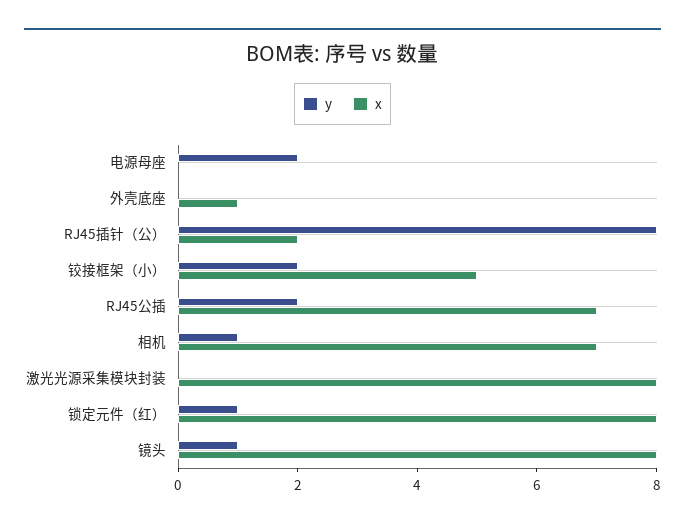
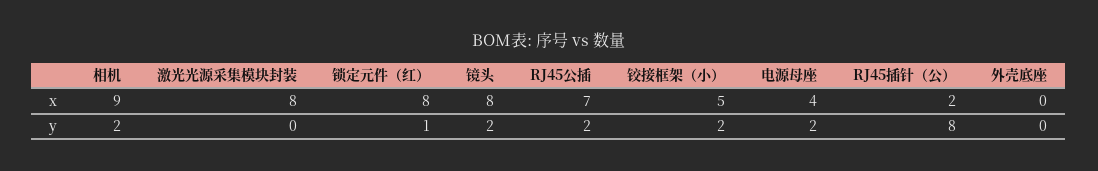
  {
    "y": {
      "电源母座": 2,
      "外壳底座": 0,
      "RJ45插针（公）": 8,
      "铰接框架（小）": 2,
      "RJ45公插": 2,
-     "相机": 1,
+     "相机": 2,
      "激光光源采集模块封装": 0,
      "锁定元件（红）": 1,
-     "镜头": 1
+     "镜头": 2
    },
    "x": {
-     "电源母座": 0,
+     "电源母座": 4,
-     "外壳底座": 1,
+     "外壳底座": 0,
      "RJ45插针（公）": 2,
      "铰接框架（小）": 5,
      "RJ45公插": 7,
-     "相机": 7,
+     "相机": 9,
      "激光光源采集模块封装": 8,
      "锁定元件（红）": 8,
      "镜头": 8
    }
  }

